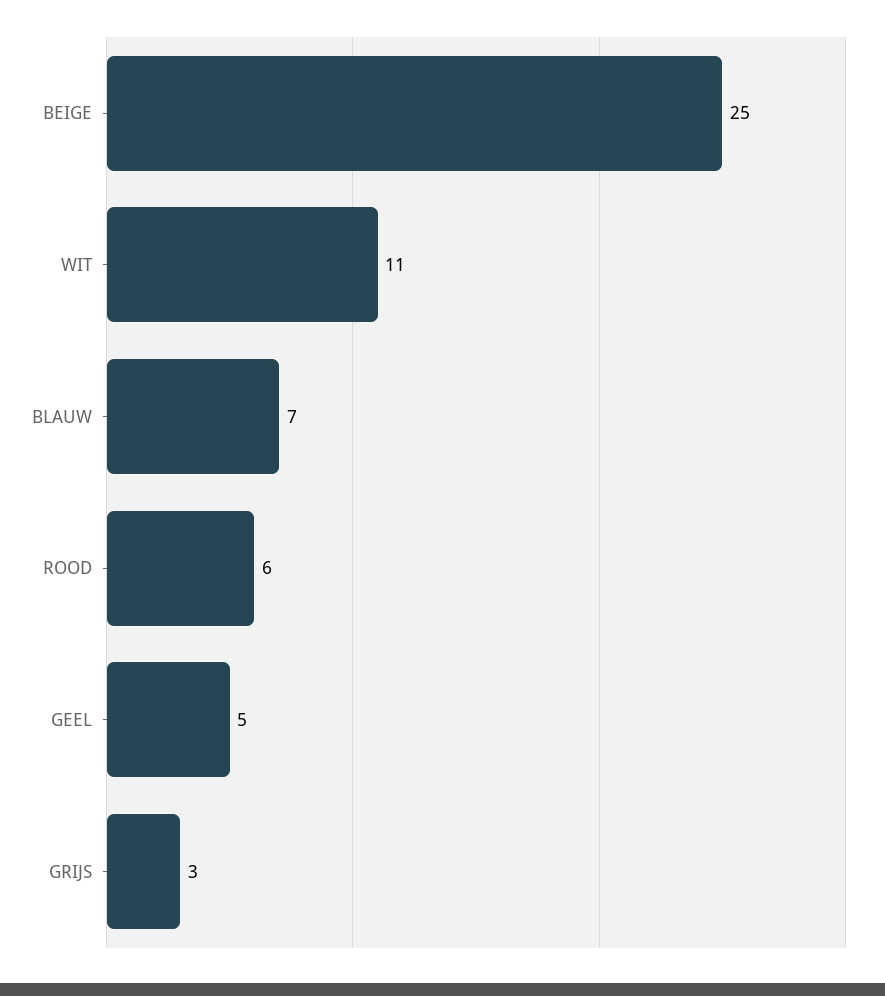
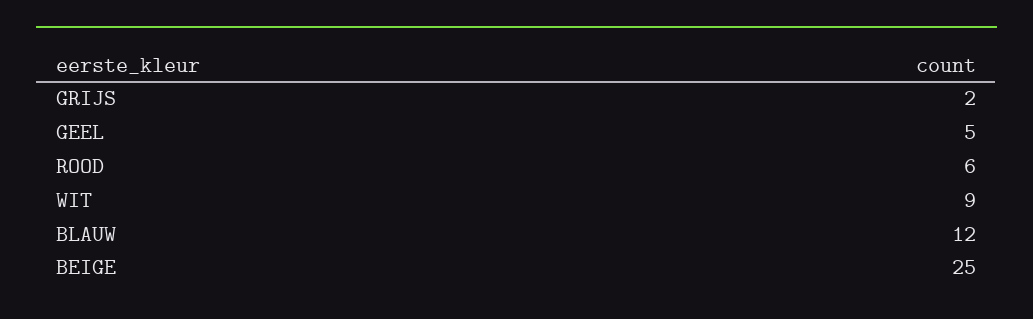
  {
    "BEIGE": 25,
-   "WIT": 11,
+   "WIT": 9,
-   "BLAUW": 7,
+   "BLAUW": 12,
    "ROOD": 6,
    "GEEL": 5,
-   "GRIJS": 3
+   "GRIJS": 2
  }

